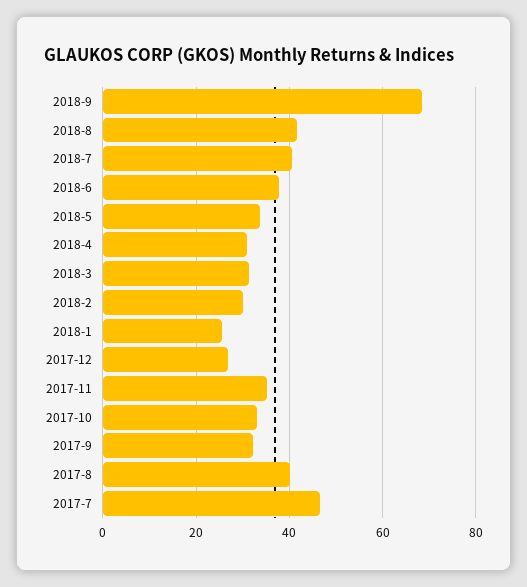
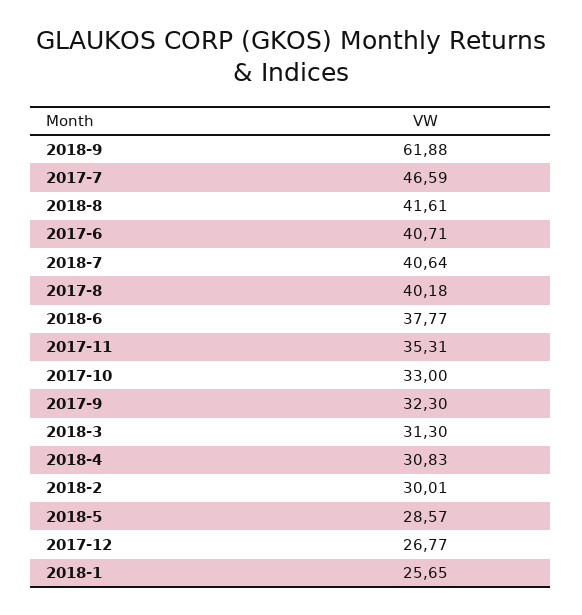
  {
-   "2018-9": 68,
+   "2018-9": 61.88,
    "2018-8": 41.61,
    "2018-7": 40.64,
    "2018-6": 37.77,
-   "2018-5": 34,
+   "2018-5": 28.57,
    "2018-4": 30.83,
    "2018-3": 31.3,
    "2018-2": 30.01,
    "2018-1": 25.65,
    "2017-12": 26.77,
    "2017-11": 35.31,
    "2017-10": 33,
    "2017-9": 32.3,
    "2017-8": 40.18,
-   "2017-7": 46.59
+   "2017-7": 46.59,
+   "2017-6": 40.71
  }

